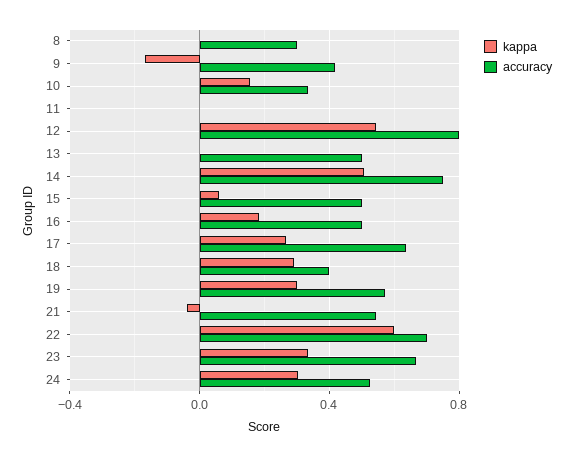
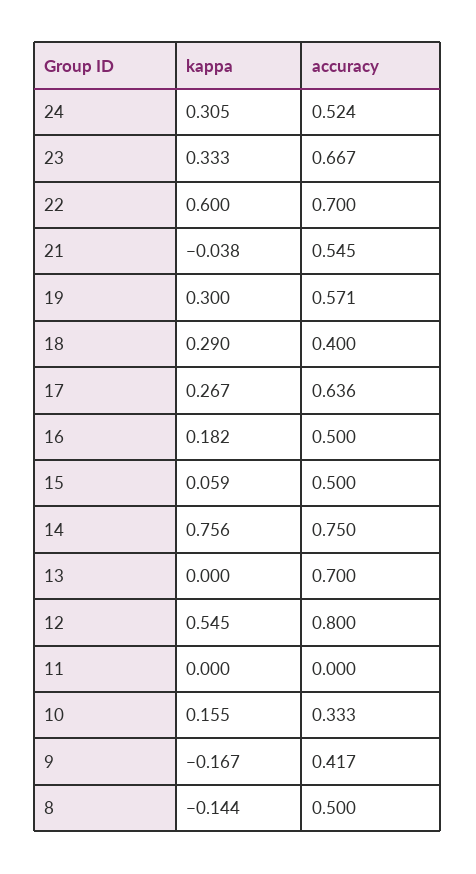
  {
    "kappa": {
-     "8": 0,
+     "8": -0.144,
      "9": -0.167,
      "10": 0.155,
      "11": 0,
      "12": 0.545,
      "13": 0,
-     "14": 0.5,
+     "14": 0.756,
      "15": 0.059,
      "16": 0.182,
      "17": 0.267,
      "18": 0.29,
      "19": 0.3,
      "21": -0.038,
      "22": 0.6,
      "23": 0.333,
      "24": 0.305
    },
    "accuracy": {
-     "8": 0.3,
+     "8": 0.5,
      "9": 0.417,
      "10": 0.333,
      "11": 0,
      "12": 0.8,
-     "13": 0.5,
+     "13": 0.7,
      "14": 0.75,
      "15": 0.5,
      "16": 0.5,
      "17": 0.636,
      "18": 0.4,
      "19": 0.571,
      "21": 0.545,
      "22": 0.7,
      "23": 0.667,
      "24": 0.524
    }
  }

